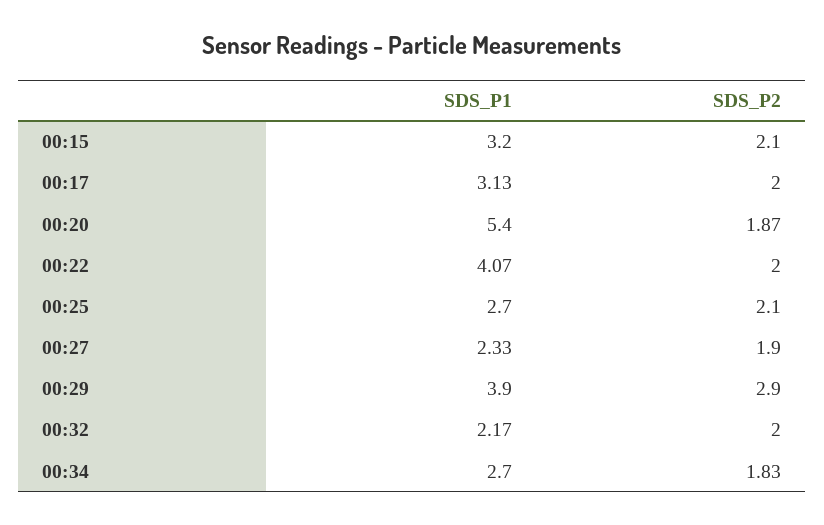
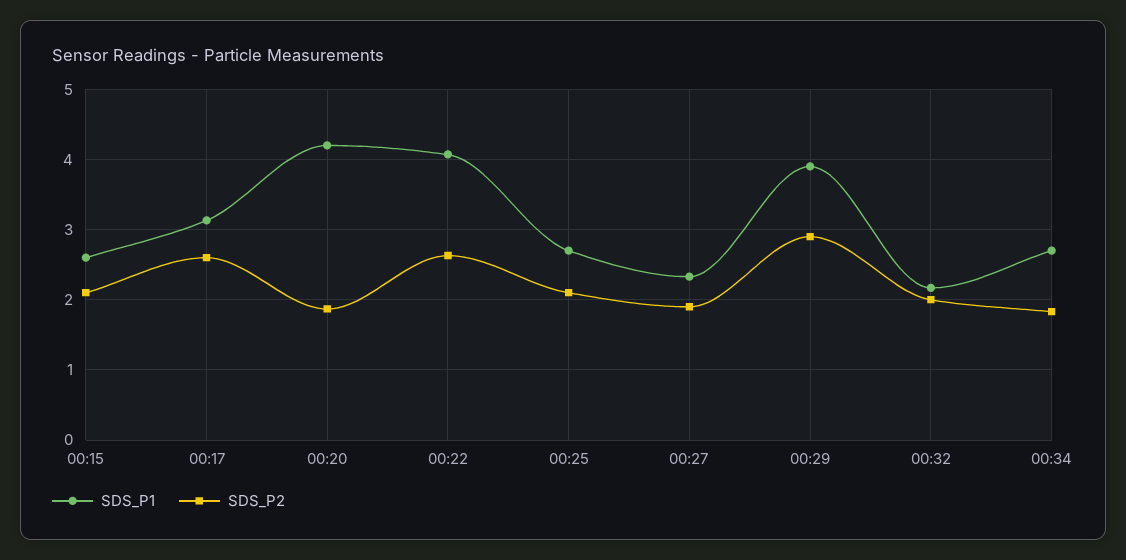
  {
    "SDS_P1": {
-     "00:15": 3.2,
+     "00:15": 2.6,
      "00:17": 3.13,
-     "00:20": 5.4,
+     "00:20": 4.2,
      "00:22": 4.07,
      "00:25": 2.7,
      "00:27": 2.33,
      "00:29": 3.9,
      "00:32": 2.17,
      "00:34": 2.7
    },
    "SDS_P2": {
      "00:15": 2.1,
-     "00:17": 2,
+     "00:17": 2.6,
      "00:20": 1.87,
-     "00:22": 2,
+     "00:22": 2.6,
      "00:25": 2.1,
      "00:27": 1.9,
      "00:29": 2.9,
      "00:32": 2,
      "00:34": 1.83
    }
  }

